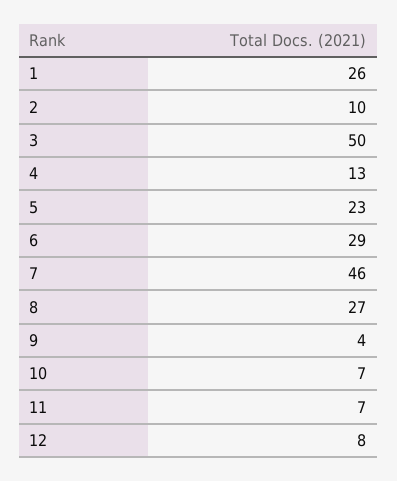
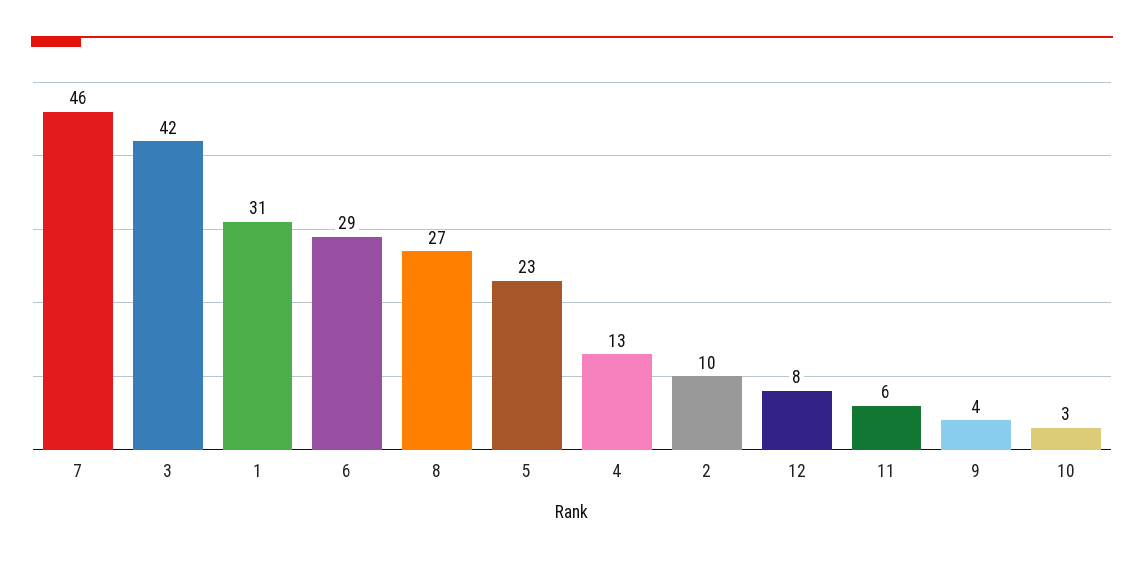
  {
-   "1": 26,
+   "1": 31,
    "2": 10,
-   "3": 50,
+   "3": 42,
    "4": 13,
    "5": 23,
    "6": 29,
    "7": 46,
    "8": 27,
    "9": 4,
-   "10": 7,
+   "10": 3,
-   "11": 7,
+   "11": 6,
    "12": 8
  }

